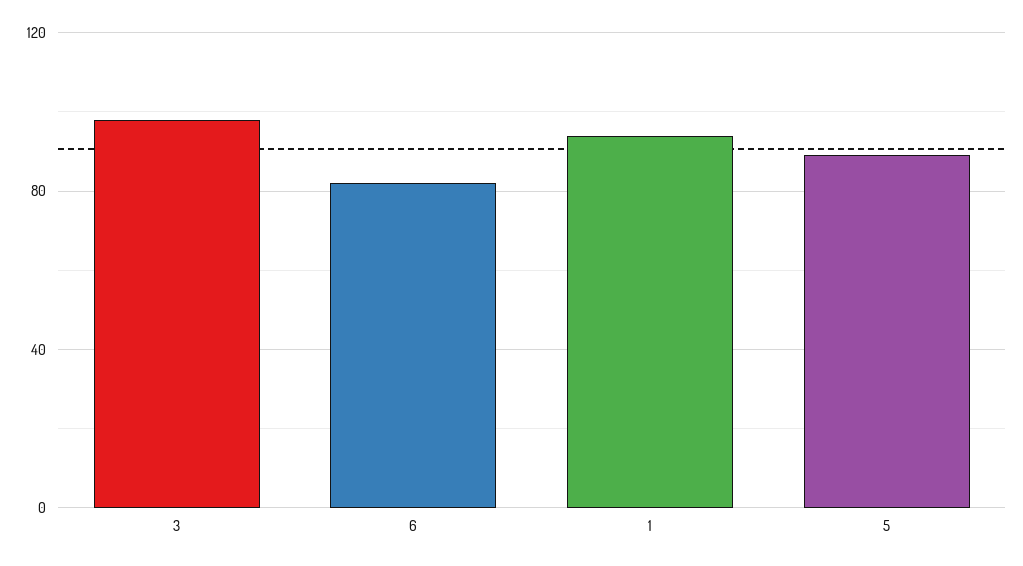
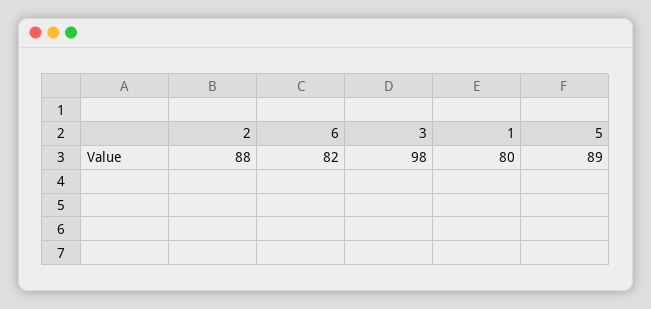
  {
    "3": 98,
    "6": 82,
-   "1": 95,
+   "1": 80,
-   "5": 89
+   "5": 89,
+   "2": 88
  }

